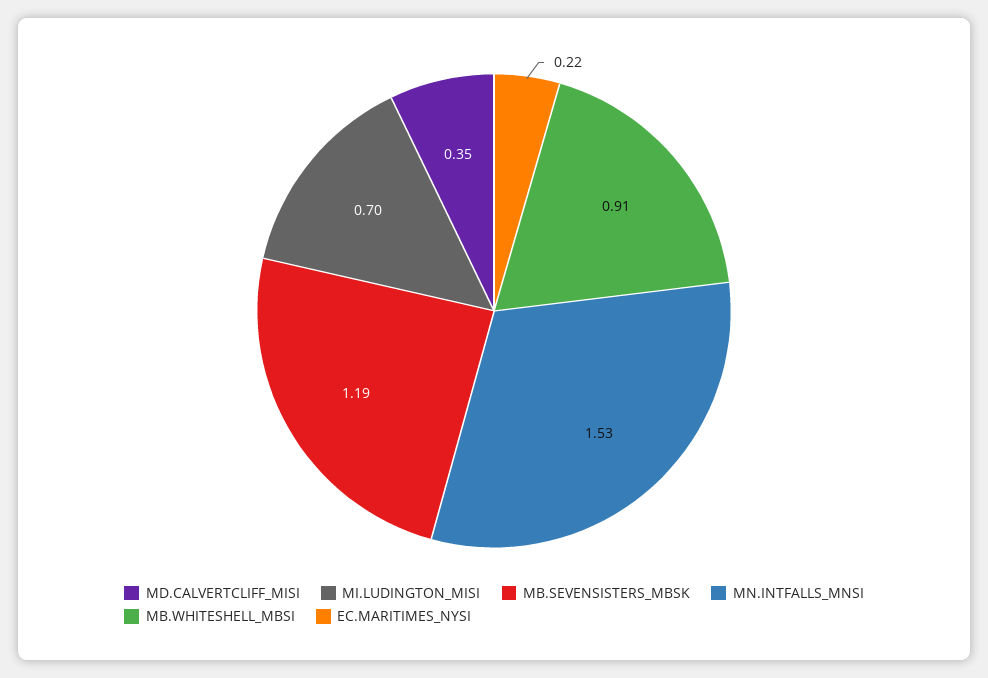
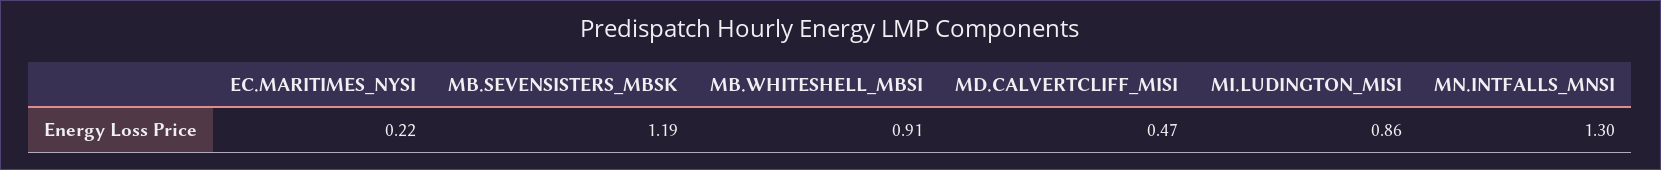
  {
-   "MD.CALVERTCLIFF_MISI": 0.35,
+   "MD.CALVERTCLIFF_MISI": 0.47,
-   "MI.LUDINGTON_MISI": 0.7,
+   "MI.LUDINGTON_MISI": 0.86,
    "MB.SEVENSISTERS_MBSK": 1.19,
-   "MN.INTFALLS_MNSI": 1.53,
+   "MN.INTFALLS_MNSI": 1.3,
    "MB.WHITESHELL_MBSI": 0.91,
    "EC.MARITIMES_NYSI": 0.22
  }

